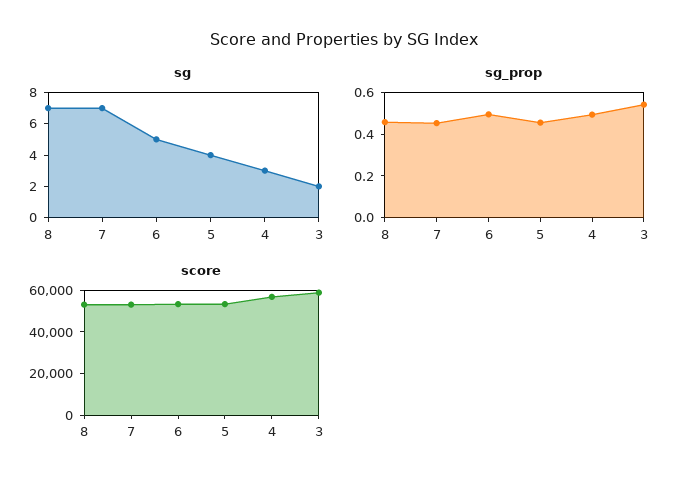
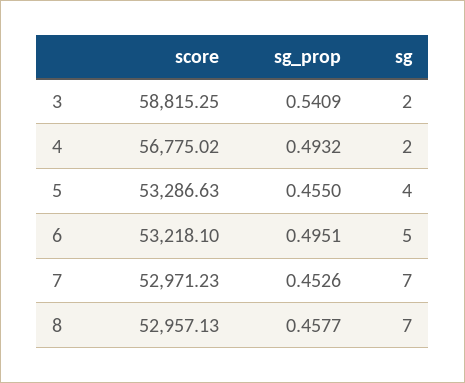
  {
    "sg": {
      "8": 7,
      "7": 7,
      "6": 5,
      "5": 4,
-     "4": 3,
+     "4": 2,
      "3": 2
    },
    "sg_prop": {
      "8": 0.4577,
      "7": 0.4526,
      "6": 0.4951,
      "5": 0.455,
      "4": 0.4932,
      "3": 0.5409
    },
    "score": {
      "8": 52957.13,
      "7": 52971.23,
      "6": 53218.1,
      "5": 53286.63,
      "4": 56775.02,
      "3": 58815.25
    }
  }

